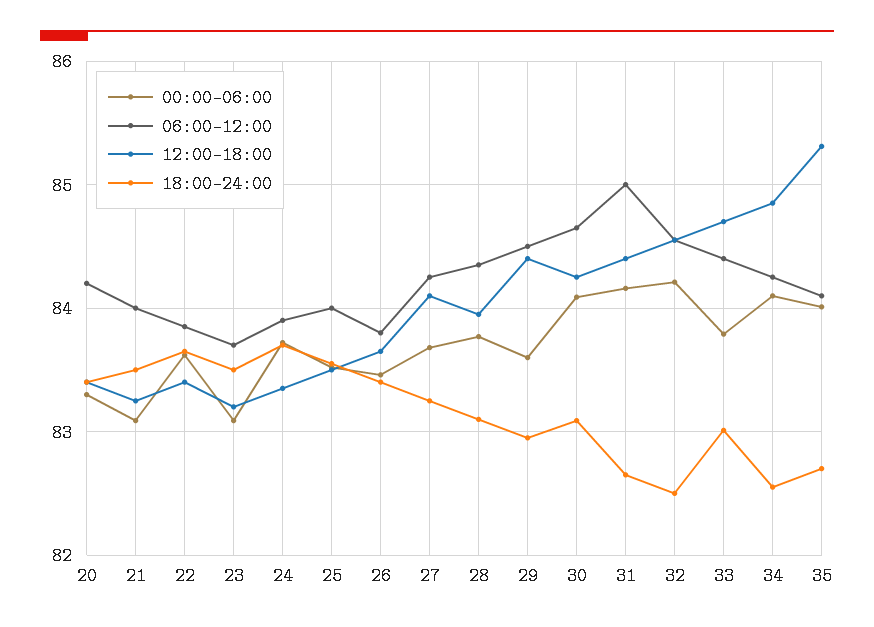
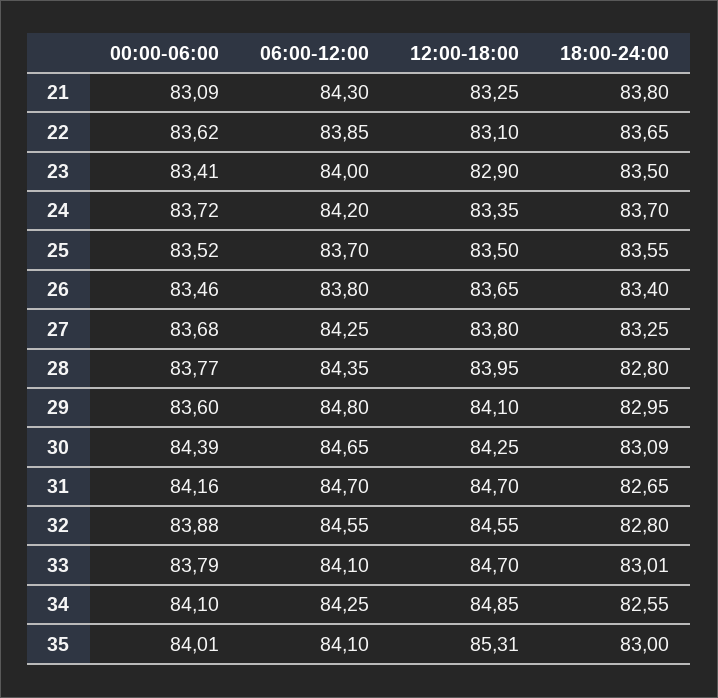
  {
    "00:00-06:00": {
-     "20": 83.3,
      "21": 83.09,
      "22": 83.62,
-     "23": 83.1,
+     "23": 83.41,
      "24": 83.72,
      "25": 83.52,
      "26": 83.46,
      "27": 83.68,
      "28": 83.77,
      "29": 83.6,
-     "30": 84.1,
+     "30": 84.39,
      "31": 84.16,
-     "32": 84.2,
+     "32": 83.88,
      "33": 83.79,
      "34": 84.1,
      "35": 84.01
    },
    "06:00-12:00": {
-     "20": 84.2,
-     "21": 84,
+     "21": 84.3,
      "22": 83.85,
-     "23": 83.7,
+     "23": 84,
-     "24": 83.9,
+     "24": 84.2,
-     "25": 84,
+     "25": 83.7,
      "26": 83.8,
      "27": 84.25,
      "28": 84.35,
-     "29": 84.5,
+     "29": 84.8,
      "30": 84.65,
-     "31": 85,
+     "31": 84.7,
      "32": 84.55,
-     "33": 84.4,
+     "33": 84.1,
      "34": 84.25,
      "35": 84.1
    },
    "12:00-18:00": {
-     "20": 83.4,
      "21": 83.25,
-     "22": 83.4,
+     "22": 83.1,
-     "23": 83.2,
+     "23": 82.9,
      "24": 83.35,
      "25": 83.5,
      "26": 83.65,
-     "27": 84.1,
+     "27": 83.8,
      "28": 83.95,
-     "29": 84.4,
+     "29": 84.1,
      "30": 84.25,
-     "31": 84.4,
+     "31": 84.7,
      "32": 84.55,
      "33": 84.7,
      "34": 84.85,
      "35": 85.31
    },
    "18:00-24:00": {
-     "20": 83.4,
-     "21": 83.5,
+     "21": 83.8,
      "22": 83.65,
      "23": 83.5,
      "24": 83.7,
      "25": 83.55,
      "26": 83.4,
      "27": 83.25,
-     "28": 83.1,
+     "28": 82.8,
      "29": 82.95,
      "30": 83.09,
      "31": 82.65,
-     "32": 82.5,
+     "32": 82.8,
      "33": 83.01,
      "34": 82.55,
-     "35": 82.7
+     "35": 83
    }
  }

